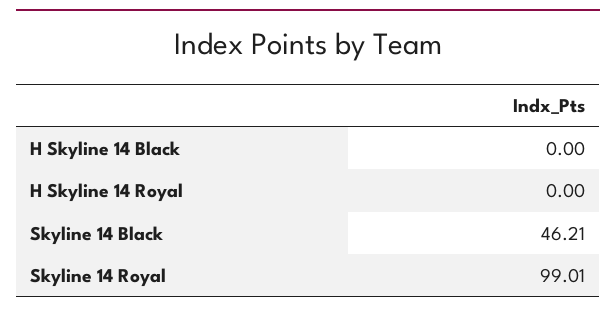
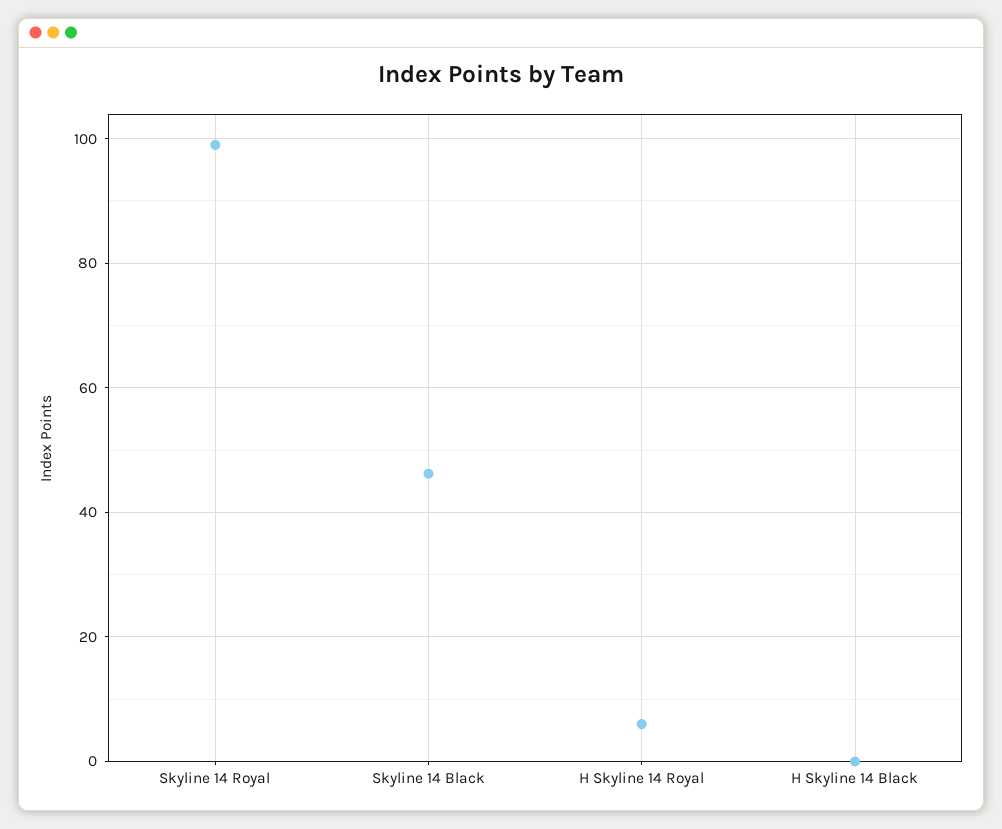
  {
    "H Skyline 14 Black": 0,
-   "H Skyline 14 Royal": 0,
+   "H Skyline 14 Royal": 6,
    "Skyline 14 Black": 46.21,
    "Skyline 14 Royal": 99.01
  }

